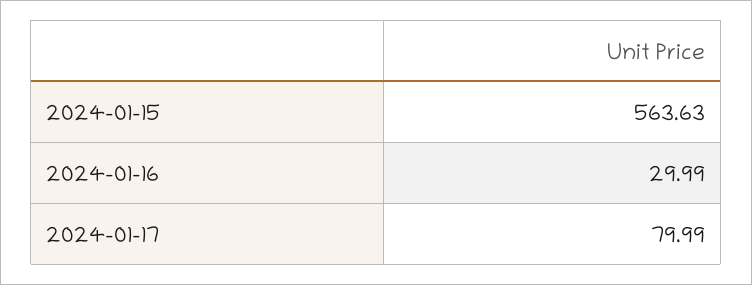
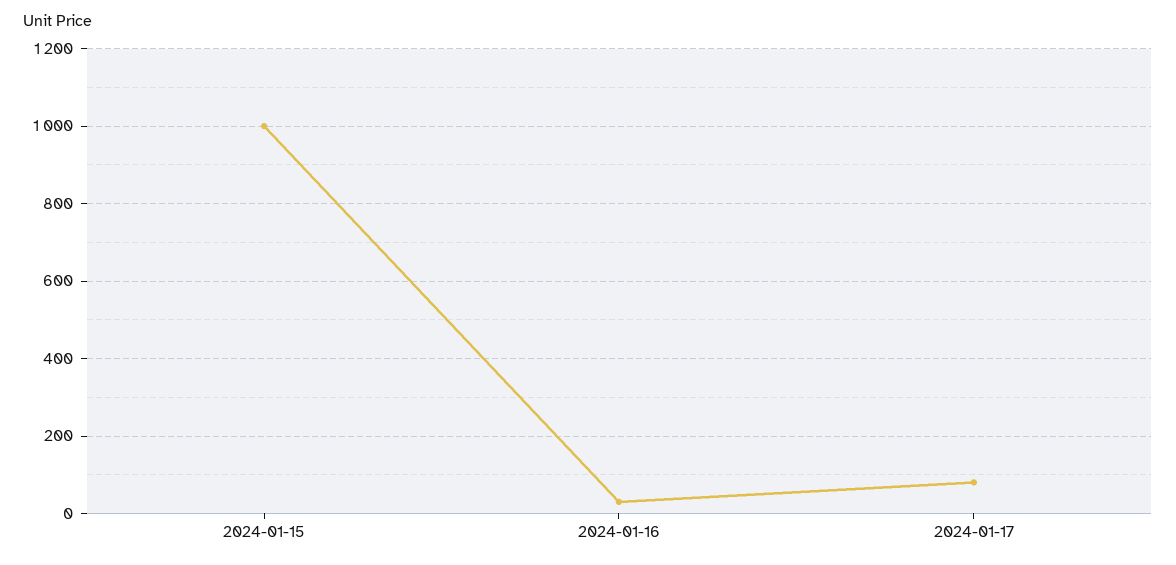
  {
-   "2024-01-15": 563.63,
+   "2024-01-15": 1000,
    "2024-01-16": 29.99,
    "2024-01-17": 79.99
  }

